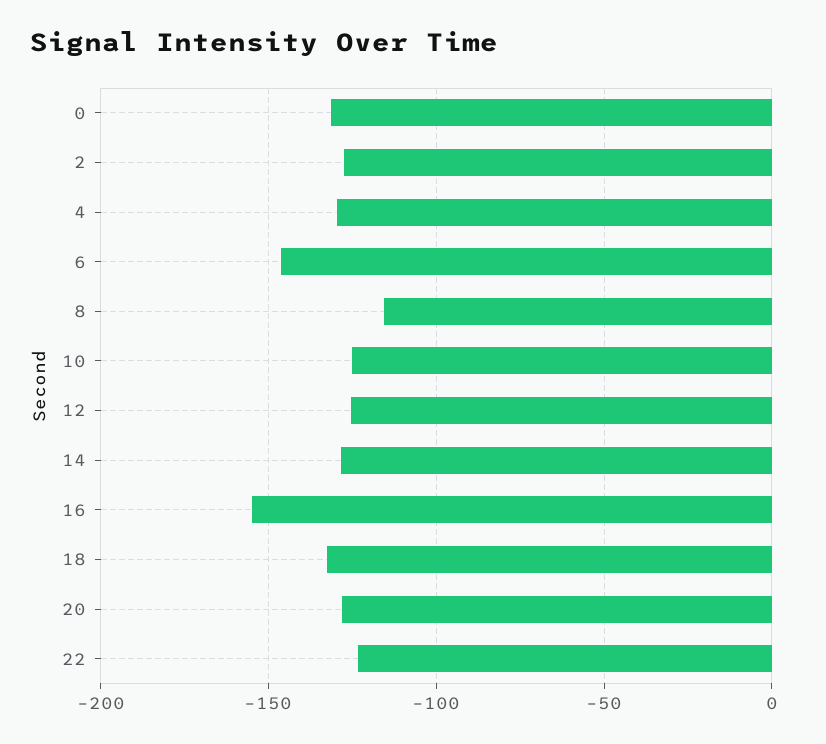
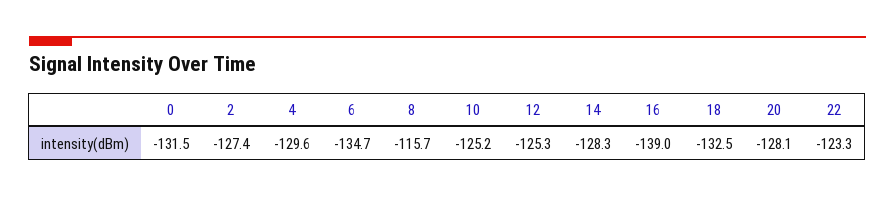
  {
    "0": -131.5,
    "2": -127.4,
    "4": -129.6,
-   "6": -145,
+   "6": -134.7,
    "8": -115.7,
    "10": -125.2,
    "12": -125.3,
    "14": -128.3,
-   "16": -155,
+   "16": -139,
    "18": -132.5,
    "20": -128.1,
    "22": -123.3
  }

